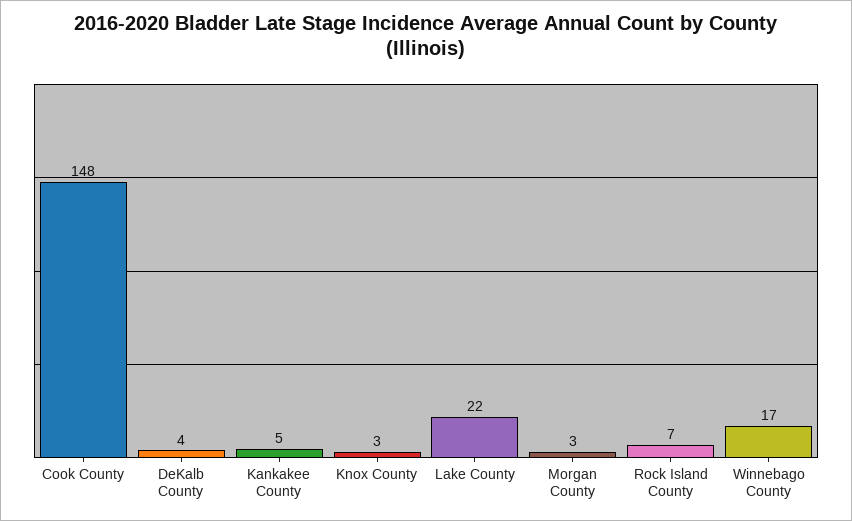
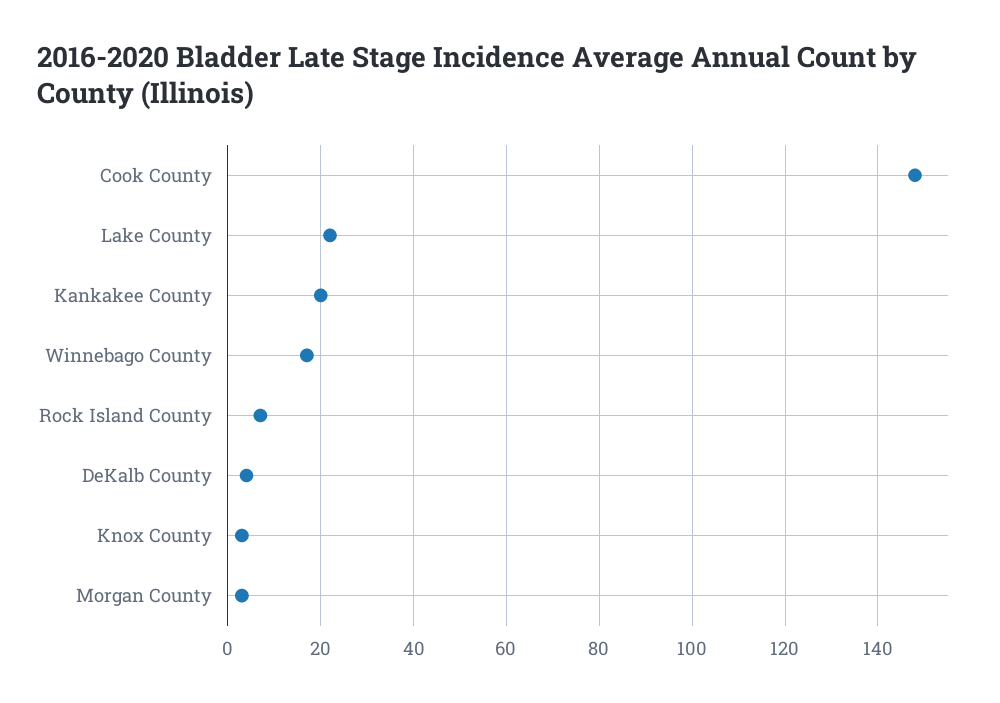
  {
    "Cook County": 148,
    "DeKalb County": 4,
-   "Kankakee County": 5,
+   "Kankakee County": 20,
    "Knox County": 3,
    "Lake County": 22,
    "Morgan County": 3,
    "Rock Island County": 7,
    "Winnebago County": 17
  }

